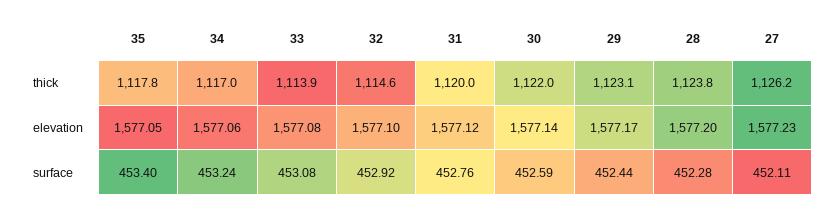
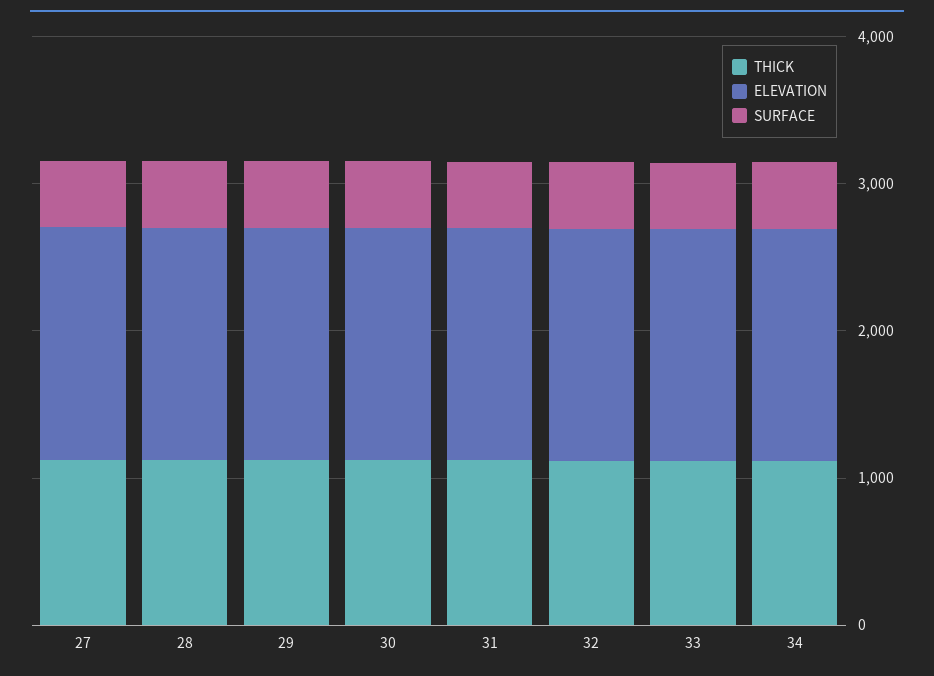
  {
    "thick": {
-     "35": 1117.8,
      "34": 1117,
      "33": 1113.9,
      "32": 1114.6,
      "31": 1120,
      "30": 1122,
      "29": 1123.1,
      "28": 1123.8,
      "27": 1126.2
    },
    "elevation": {
-     "35": 1577.05,
      "34": 1577.06,
      "33": 1577.08,
      "32": 1577.1,
      "31": 1577.12,
      "30": 1577.14,
      "29": 1577.17,
      "28": 1577.2,
      "27": 1577.23
    },
    "surface": {
-     "35": 453.4,
      "34": 453.24,
      "33": 453.08,
      "32": 452.92,
      "31": 452.76,
      "30": 452.59,
      "29": 452.44,
      "28": 452.28,
      "27": 452.11
    }
  }

